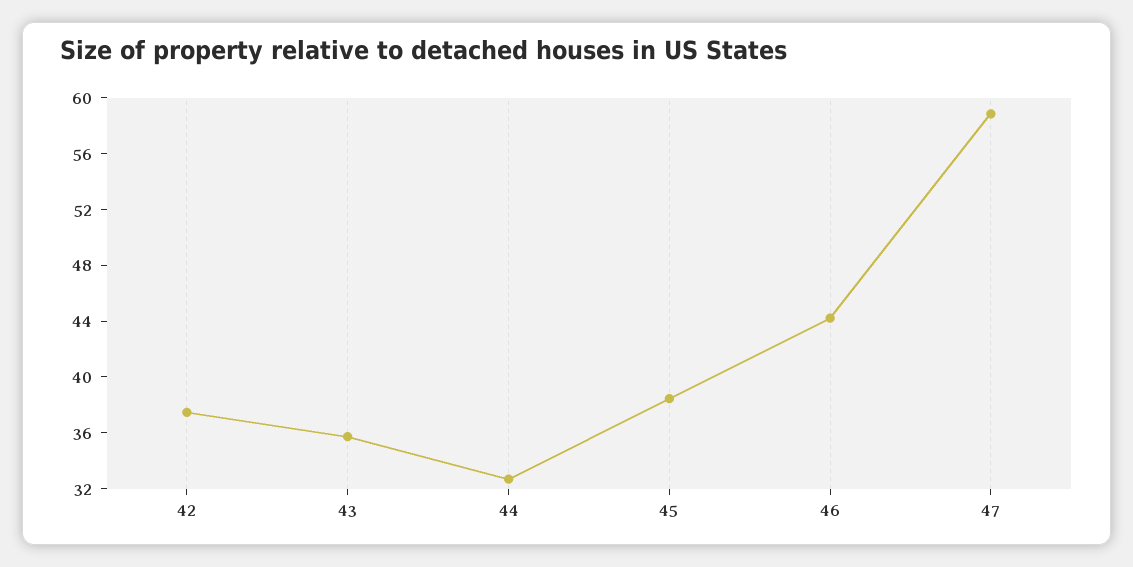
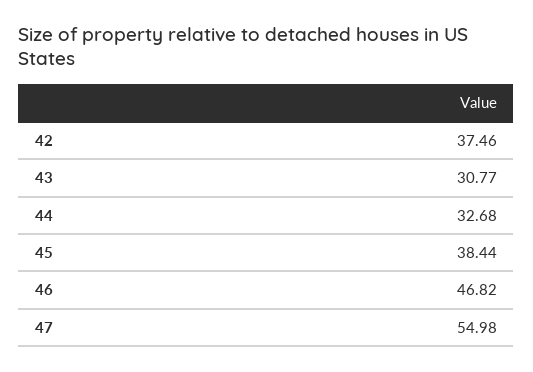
  {
    "42": 37.46,
-   "43": 36,
+   "43": 30.77,
    "44": 32.68,
    "45": 38.44,
-   "46": 44,
+   "46": 46.82,
-   "47": 59
+   "47": 54.98
  }

